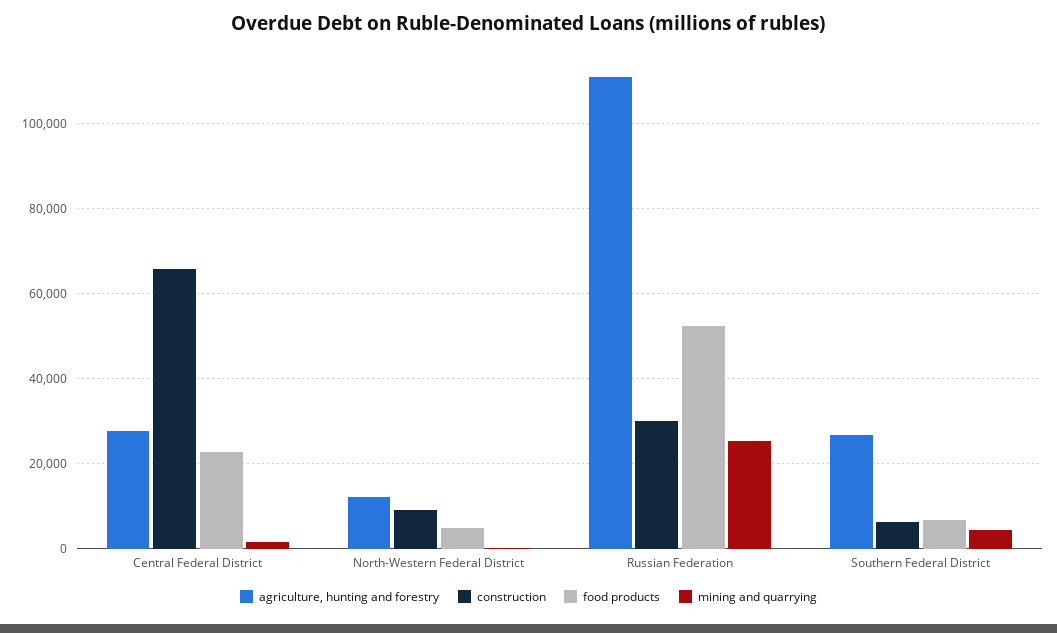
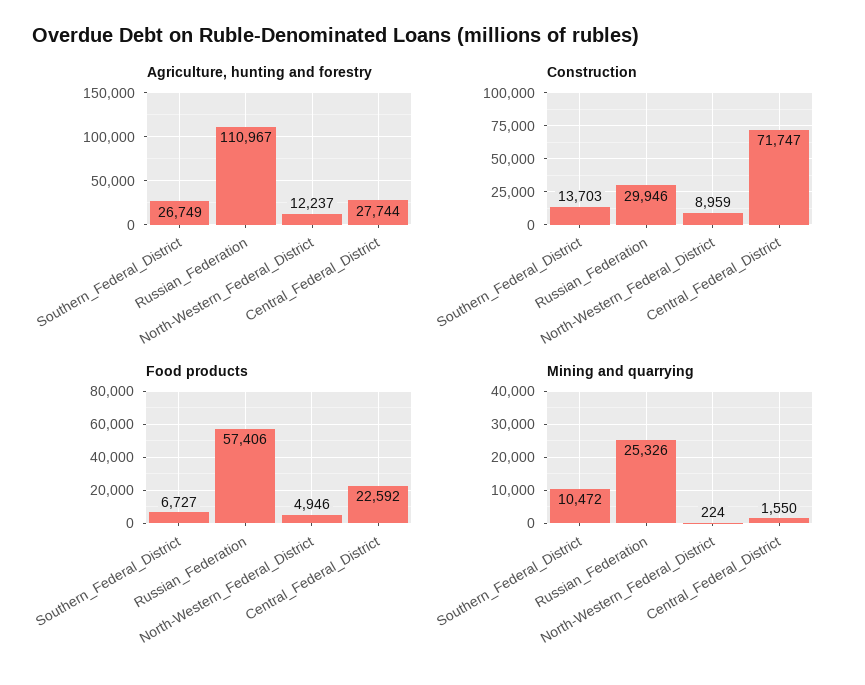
  {
    "agriculture, hunting and forestry": {
      "Central Federal District": 27744,
      "North-Western Federal District": 12237,
      "Russian Federation": 110967,
      "Southern Federal District": 26749
    },
    "construction": {
-     "Central Federal District": 66000,
+     "Central Federal District": 71747,
      "North-Western Federal District": 8959,
      "Russian Federation": 29946,
-     "Southern Federal District": 6000
+     "Southern Federal District": 13703
    },
    "food products": {
      "Central Federal District": 22592,
      "North-Western Federal District": 4946,
-     "Russian Federation": 52000,
+     "Russian Federation": 57406,
      "Southern Federal District": 6727
    },
    "mining and quarrying": {
      "Central Federal District": 1550,
      "North-Western Federal District": 224,
      "Russian Federation": 25326,
-     "Southern Federal District": 4000
+     "Southern Federal District": 10472
    }
  }

